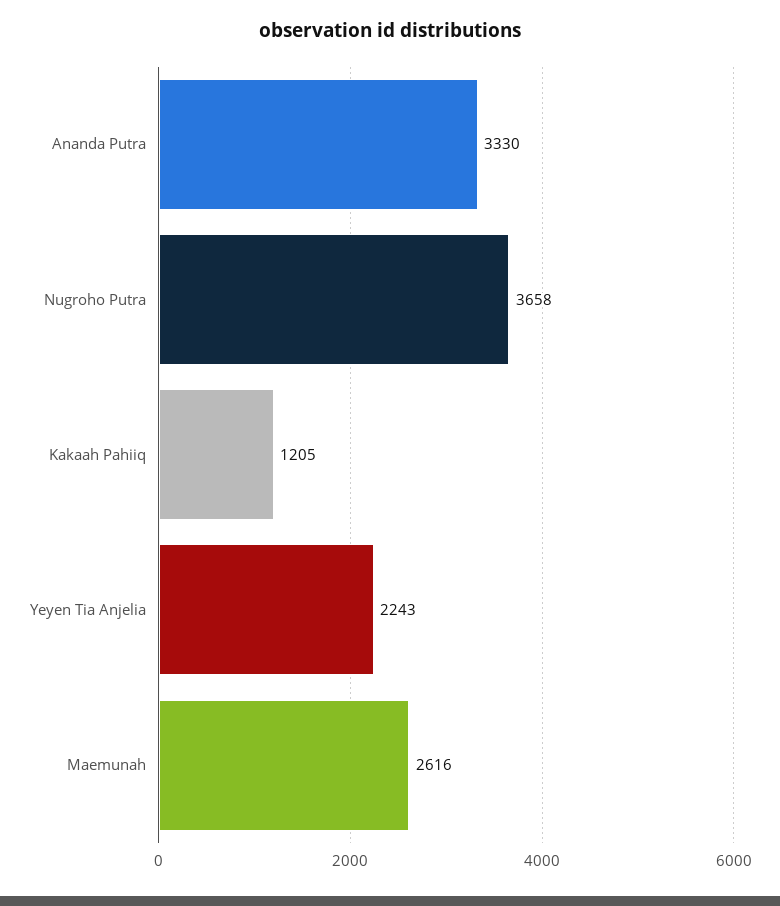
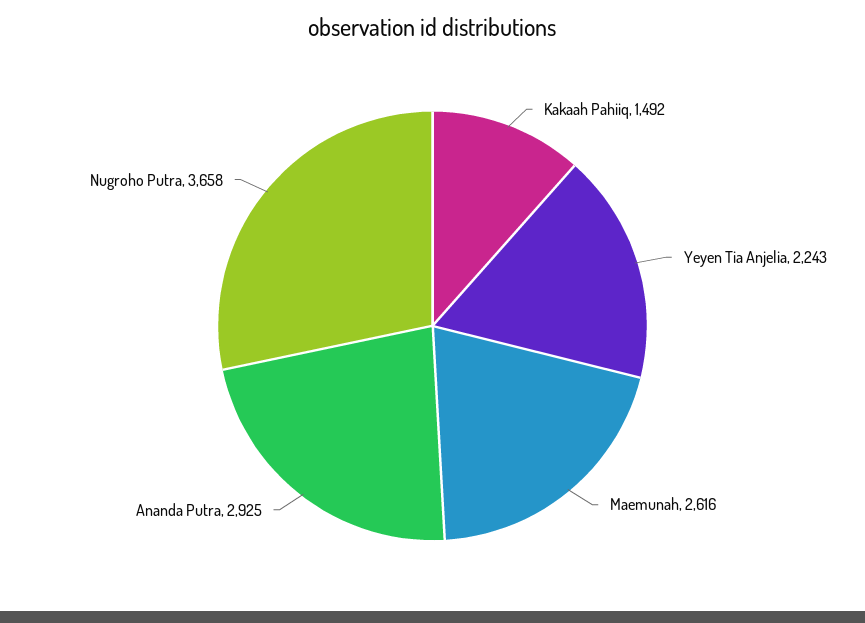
  {
-   "Ananda Putra": 3330,
+   "Ananda Putra": 2925,
    "Nugroho Putra": 3658,
-   "Kakaah Pahiiq": 1205,
+   "Kakaah Pahiiq": 1492,
    "Yeyen Tia Anjelia": 2243,
    "Maemunah": 2616
  }

